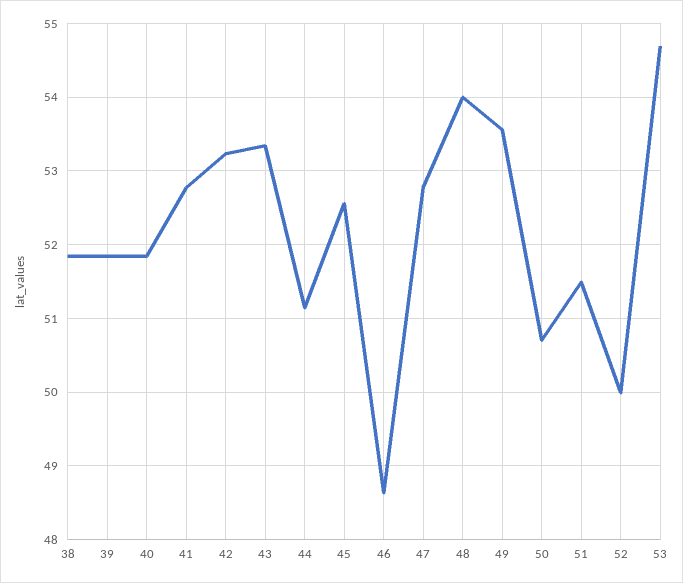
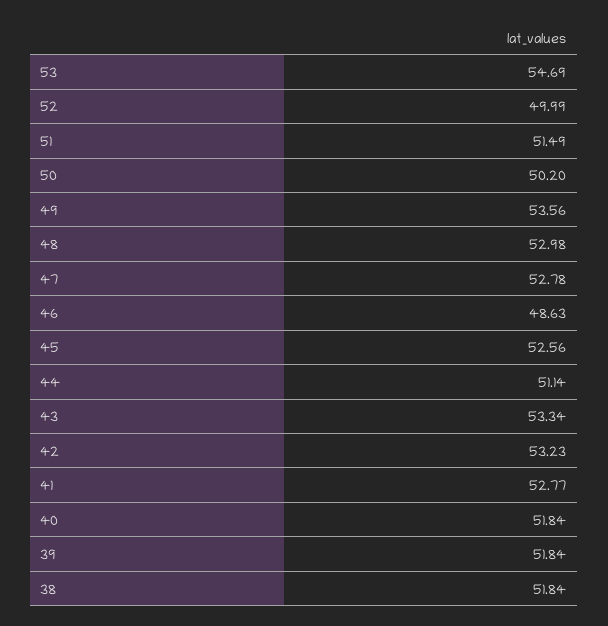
  {
    "38": 51.84,
    "39": 51.84,
    "40": 51.84,
    "41": 52.77,
    "42": 53.23,
    "43": 53.34,
    "44": 51.14,
    "45": 52.56,
    "46": 48.63,
    "47": 52.78,
-   "48": 54,
+   "48": 52.98,
    "49": 53.56,
-   "50": 50.7,
+   "50": 50.2,
    "51": 51.49,
    "52": 49.99,
    "53": 54.69
  }

